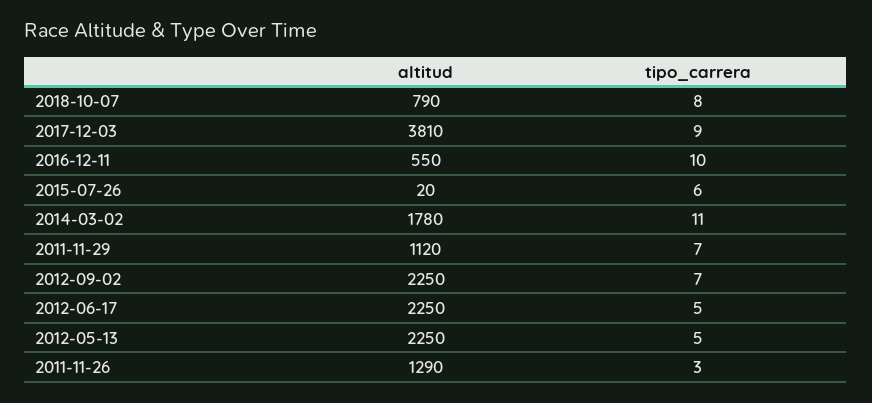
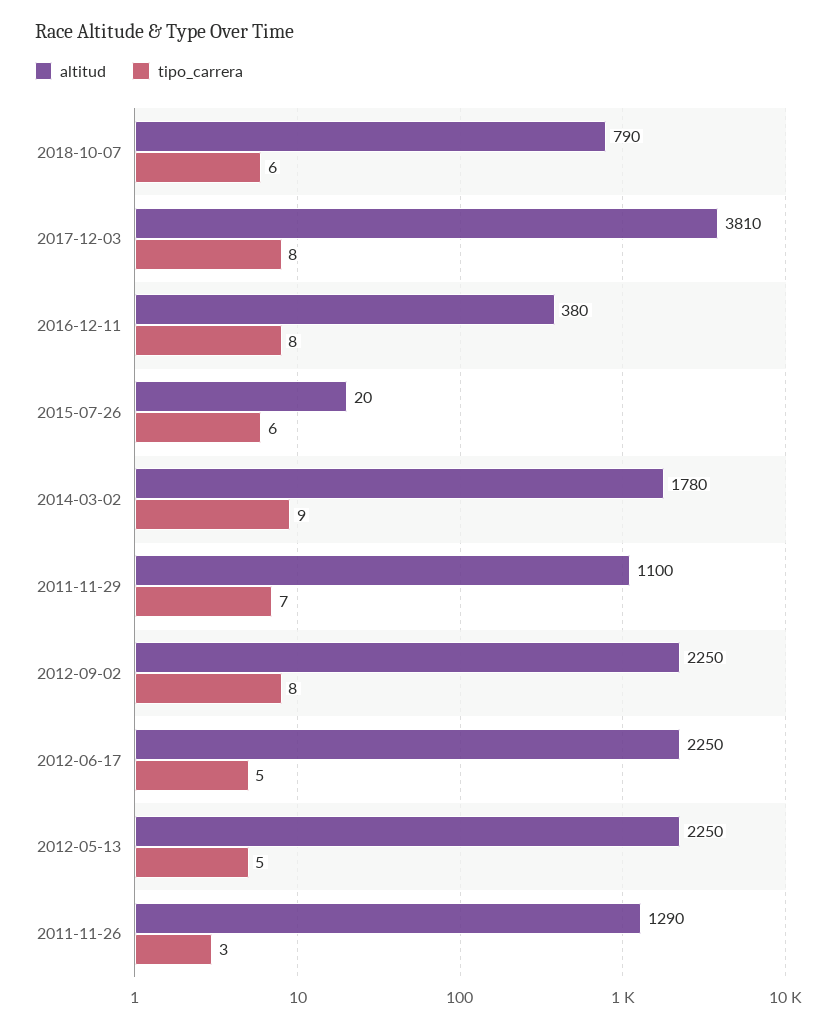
  {
    "altitud": {
      "2018-10-07": 790,
      "2017-12-03": 3810,
-     "2016-12-11": 550,
+     "2016-12-11": 380,
      "2015-07-26": 20,
      "2014-03-02": 1780,
-     "2011-11-29": 1120,
+     "2011-11-29": 1100,
      "2012-09-02": 2250,
      "2012-06-17": 2250,
      "2012-05-13": 2250,
      "2011-11-26": 1290
    },
    "tipo_carrera": {
-     "2018-10-07": 8,
+     "2018-10-07": 6,
-     "2017-12-03": 9,
+     "2017-12-03": 8,
-     "2016-12-11": 10,
+     "2016-12-11": 8,
      "2015-07-26": 6,
-     "2014-03-02": 11,
+     "2014-03-02": 9,
      "2011-11-29": 7,
-     "2012-09-02": 7,
+     "2012-09-02": 8,
      "2012-06-17": 5,
      "2012-05-13": 5,
      "2011-11-26": 3
    }
  }

